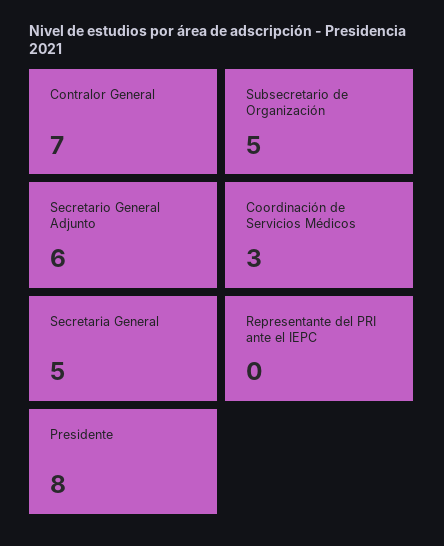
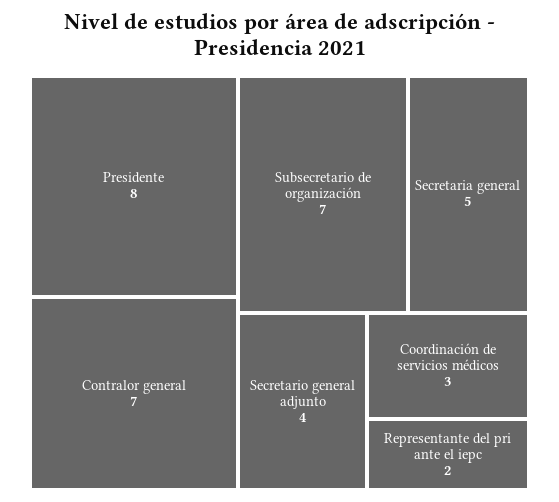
  {
    "Contralor General": 7,
-   "Subsecretario de Organización": 5,
+   "Subsecretario de Organización": 7,
-   "Secretario General Adjunto": 6,
+   "Secretario General Adjunto": 4,
    "Coordinación de Servicios Médicos": 3,
    "Secretaria General": 5,
-   "Representante del PRI ante el IEPC": 0,
+   "Representante del PRI ante el IEPC": 2,
    "Presidente": 8
  }

